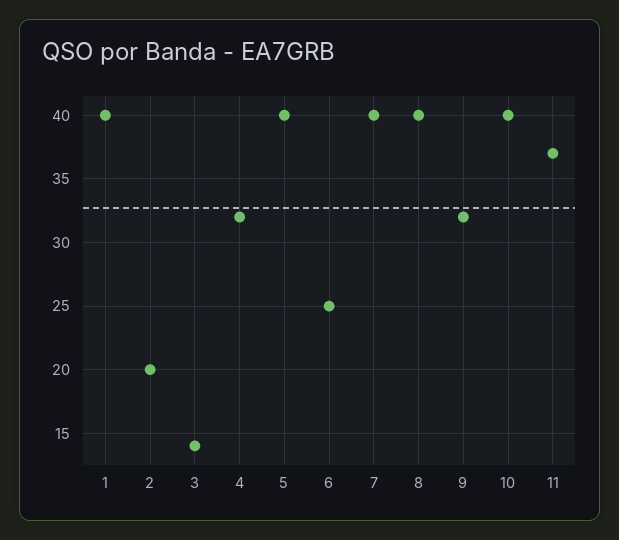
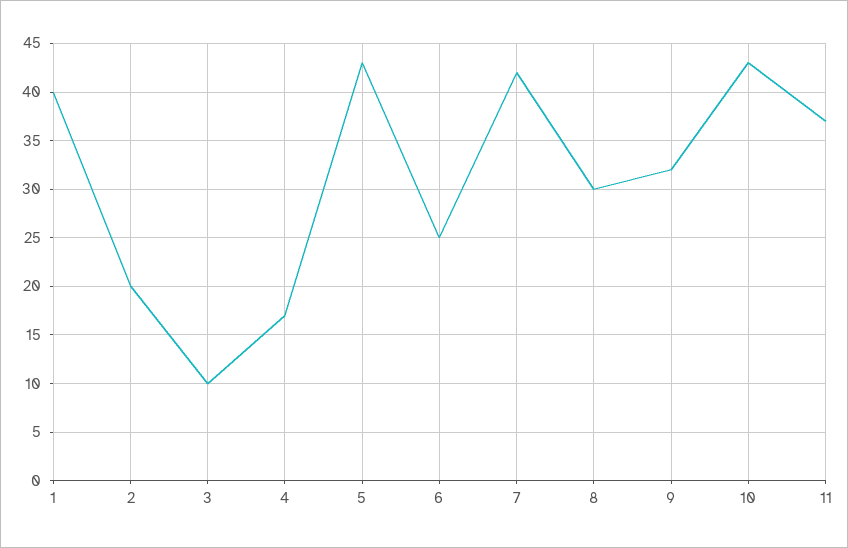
  {
    "1": 40,
    "2": 20,
-   "3": 14,
+   "3": 10,
-   "4": 32,
+   "4": 17,
-   "5": 40,
+   "5": 43,
    "6": 25,
-   "7": 40,
+   "7": 42,
-   "8": 40,
+   "8": 30,
    "9": 32,
-   "10": 40,
+   "10": 43,
    "11": 37
  }

